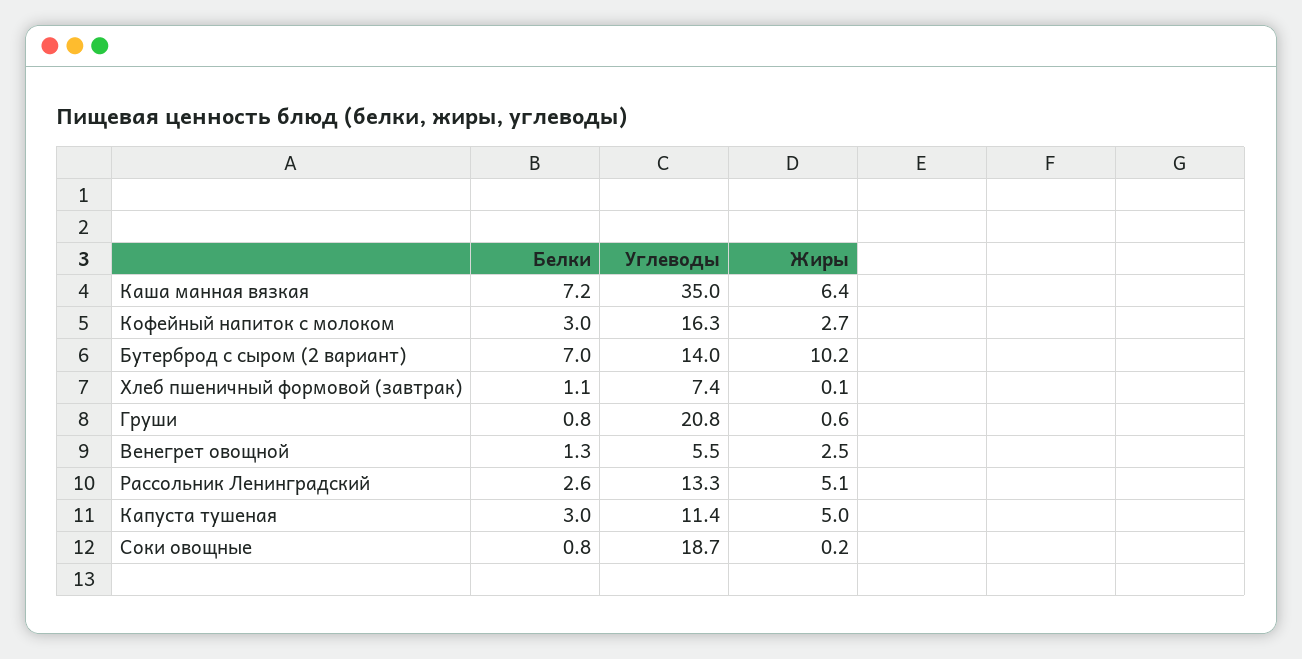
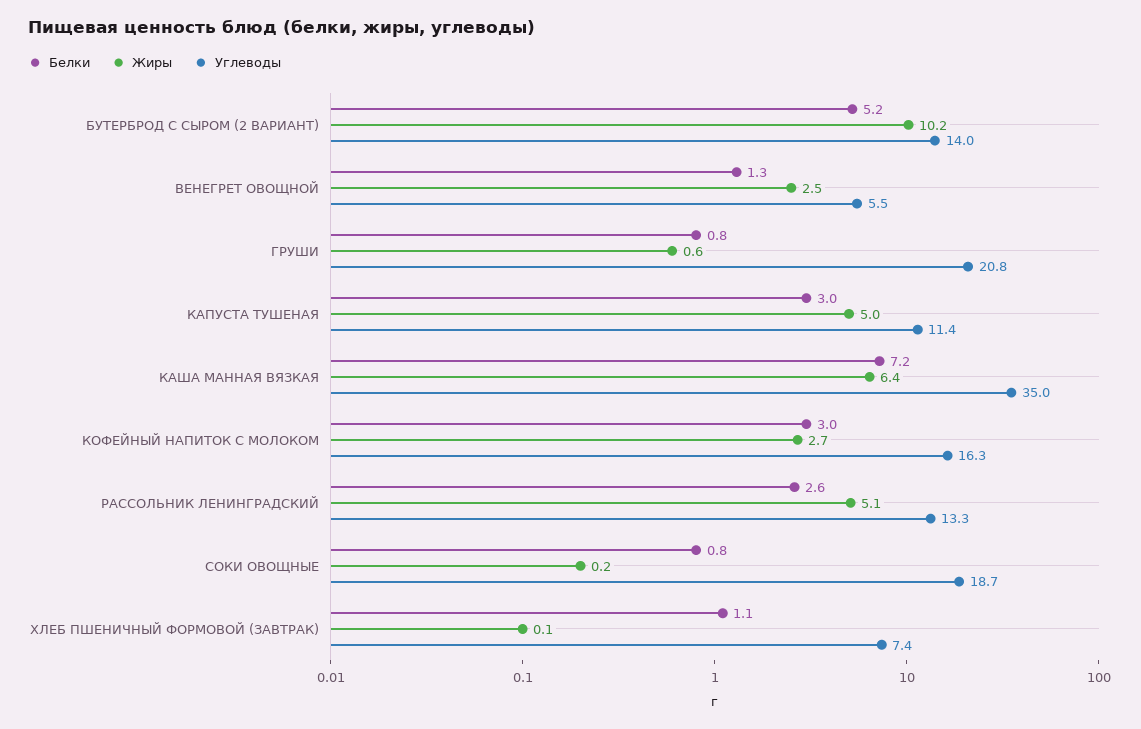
  {
    "Белки": {
      "Каша манная вязкая": 7.2,
      "Кофейный напиток с молоком": 3,
-     "Бутерброд с сыром (2 вариант)": 7,
+     "Бутерброд с сыром (2 вариант)": 5.2,
      "Хлеб пшеничный формовой (завтрак)": 1.1,
      "Груши": 0.8,
      "Венегрет овощной": 1.3,
      "Рассольник Ленинградский": 2.6,
      "Капуста тушеная": 3,
      "Соки овощные": 0.8
    },
    "Углеводы": {
      "Каша манная вязкая": 35,
      "Кофейный напиток с молоком": 16.3,
      "Бутерброд с сыром (2 вариант)": 14,
      "Хлеб пшеничный формовой (завтрак)": 7.4,
      "Груши": 20.8,
      "Венегрет овощной": 5.5,
      "Рассольник Ленинградский": 13.3,
      "Капуста тушеная": 11.4,
      "Соки овощные": 18.7
    },
    "Жиры": {
      "Каша манная вязкая": 6.4,
      "Кофейный напиток с молоком": 2.7,
      "Бутерброд с сыром (2 вариант)": 10.2,
      "Хлеб пшеничный формовой (завтрак)": 0.1,
      "Груши": 0.6,
      "Венегрет овощной": 2.5,
      "Рассольник Ленинградский": 5.1,
      "Капуста тушеная": 5,
      "Соки овощные": 0.2
    }
  }

